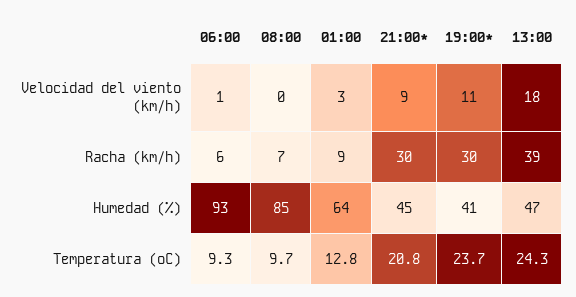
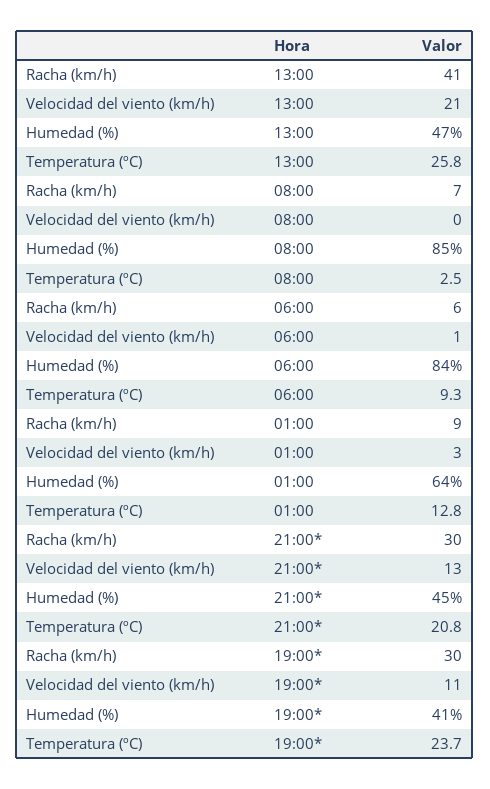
  {
    "06:00": {
      "Velocidad del viento (km/h)": 1,
      "Racha (km/h)": 6,
-     "Humedad (%)": 93,
+     "Humedad (%)": 84,
      "Temperatura (ºC)": 9.3
    },
    "08:00": {
      "Velocidad del viento (km/h)": 0,
      "Racha (km/h)": 7,
      "Humedad (%)": 85,
-     "Temperatura (ºC)": 9.7
+     "Temperatura (ºC)": 2.5
    },
    "01:00": {
      "Velocidad del viento (km/h)": 3,
      "Racha (km/h)": 9,
      "Humedad (%)": 64,
      "Temperatura (ºC)": 12.8
    },
    "21:00*": {
-     "Velocidad del viento (km/h)": 9,
+     "Velocidad del viento (km/h)": 13,
      "Racha (km/h)": 30,
      "Humedad (%)": 45,
      "Temperatura (ºC)": 20.8
    },
    "19:00*": {
      "Velocidad del viento (km/h)": 11,
      "Racha (km/h)": 30,
      "Humedad (%)": 41,
      "Temperatura (ºC)": 23.7
    },
    "13:00": {
-     "Velocidad del viento (km/h)": 18,
+     "Velocidad del viento (km/h)": 21,
-     "Racha (km/h)": 39,
+     "Racha (km/h)": 41,
      "Humedad (%)": 47,
-     "Temperatura (ºC)": 24.3
+     "Temperatura (ºC)": 25.8
    }
  }

